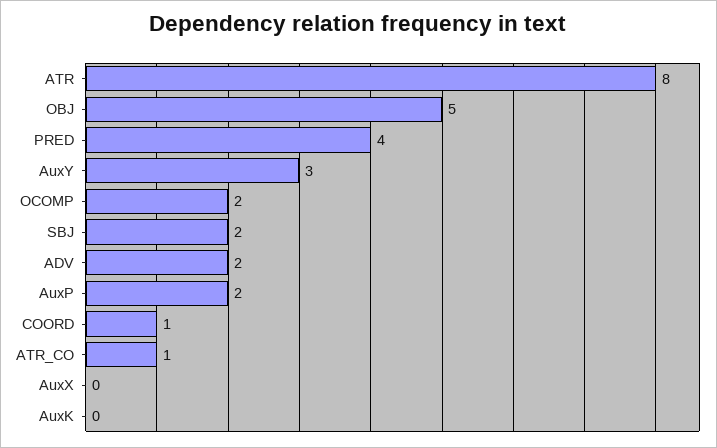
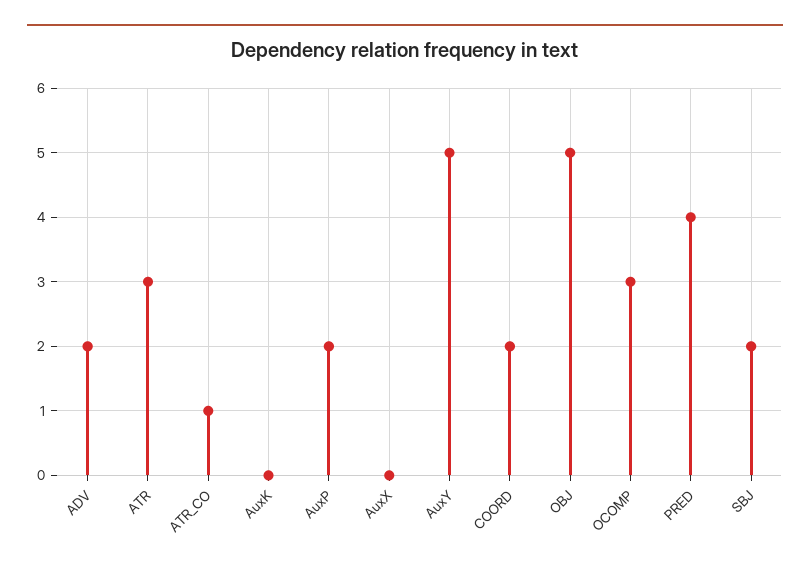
  {
-   "ATR": 8,
+   "ATR": 3,
    "OBJ": 5,
    "PRED": 4,
-   "AuxY": 3,
+   "AuxY": 5,
-   "OCOMP": 2,
+   "OCOMP": 3,
    "SBJ": 2,
    "ADV": 2,
    "AuxP": 2,
-   "COORD": 1,
+   "COORD": 2,
    "ATR_CO": 1,
    "AuxX": 0,
    "AuxK": 0
  }

